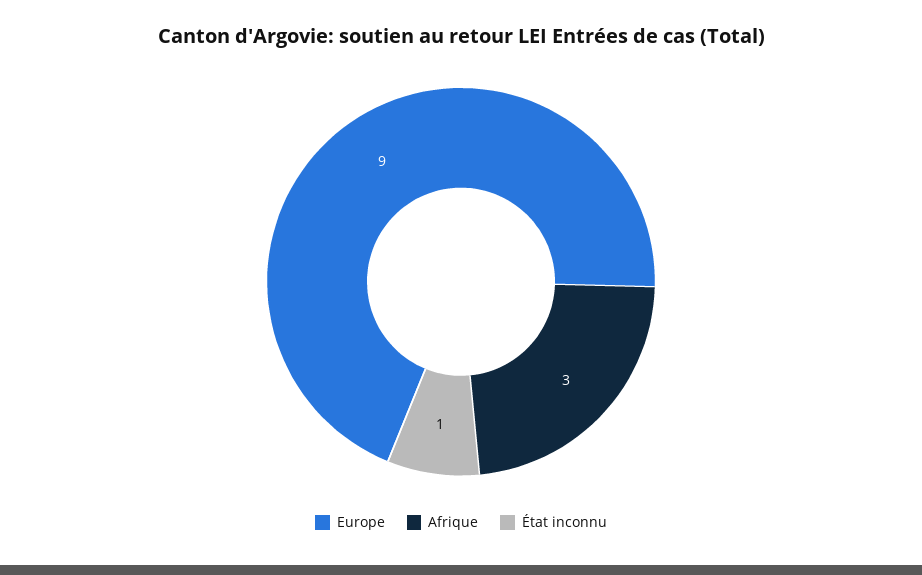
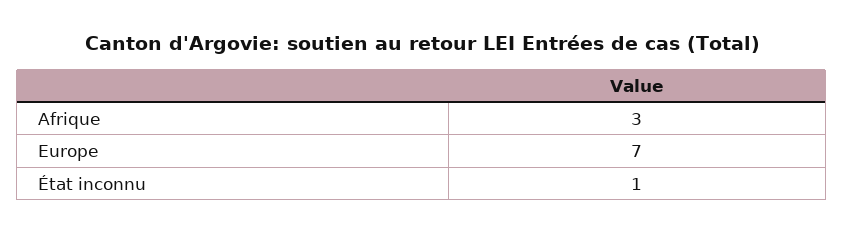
  {
-   "Europe": 9,
+   "Europe": 7,
    "Afrique": 3,
    "État inconnu": 1
  }

